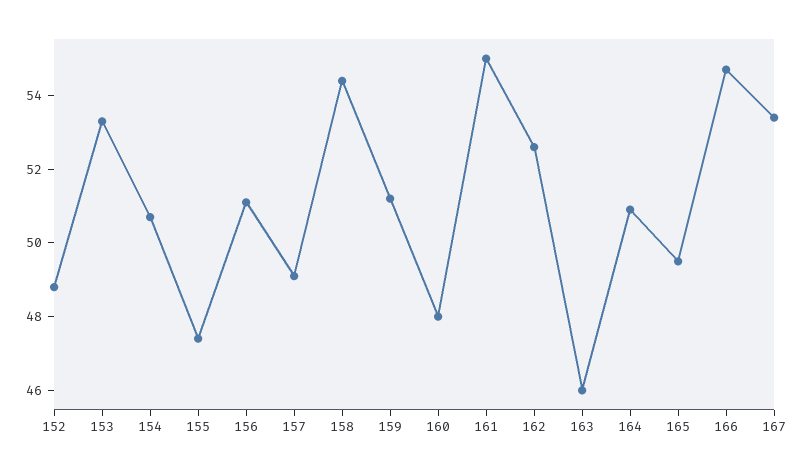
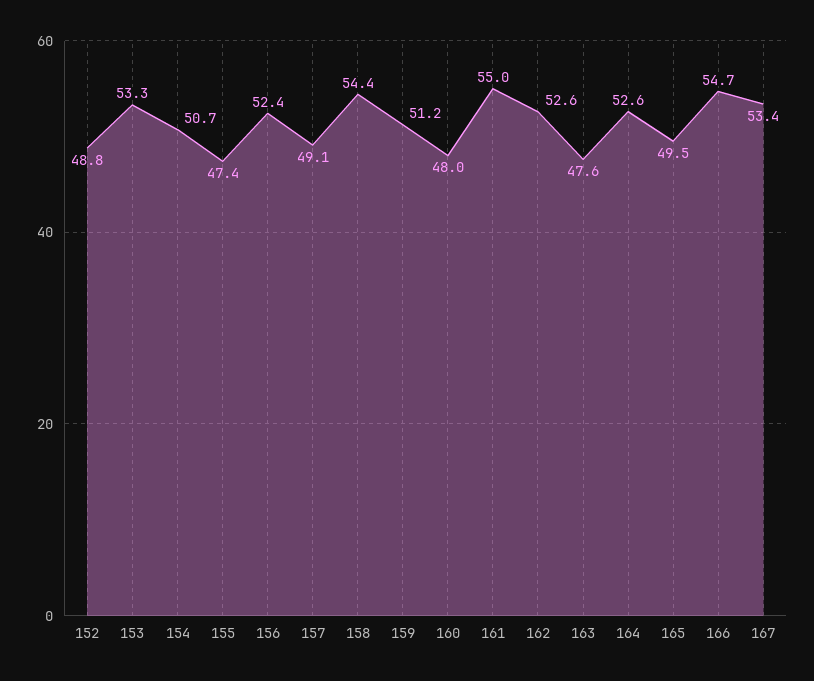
  {
    "152": 48.8,
    "153": 53.3,
    "154": 50.7,
    "155": 47.4,
-   "156": 51,
+   "156": 52.4,
    "157": 49.1,
    "158": 54.4,
    "159": 51.2,
    "160": 48,
    "161": 55,
    "162": 52.6,
-   "163": 46,
+   "163": 47.6,
-   "164": 51,
+   "164": 52.6,
    "165": 49.5,
    "166": 54.7,
    "167": 53.4
  }

